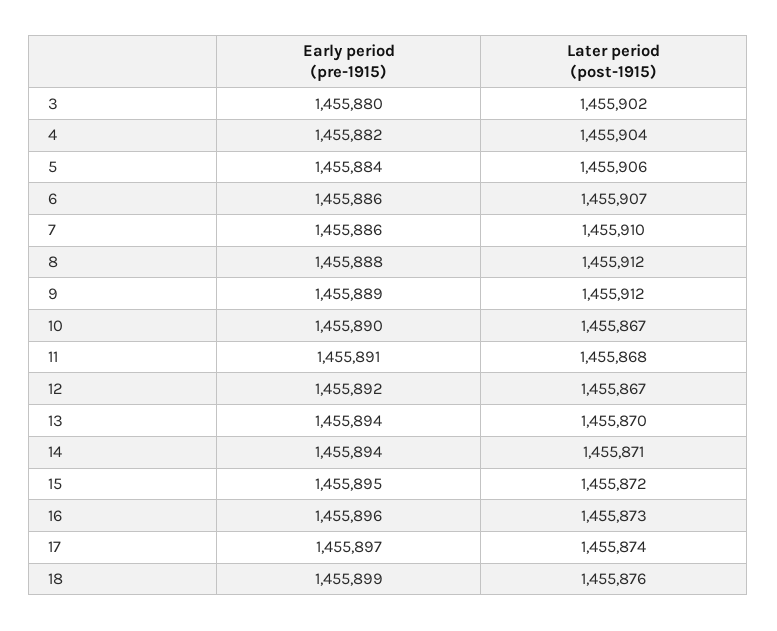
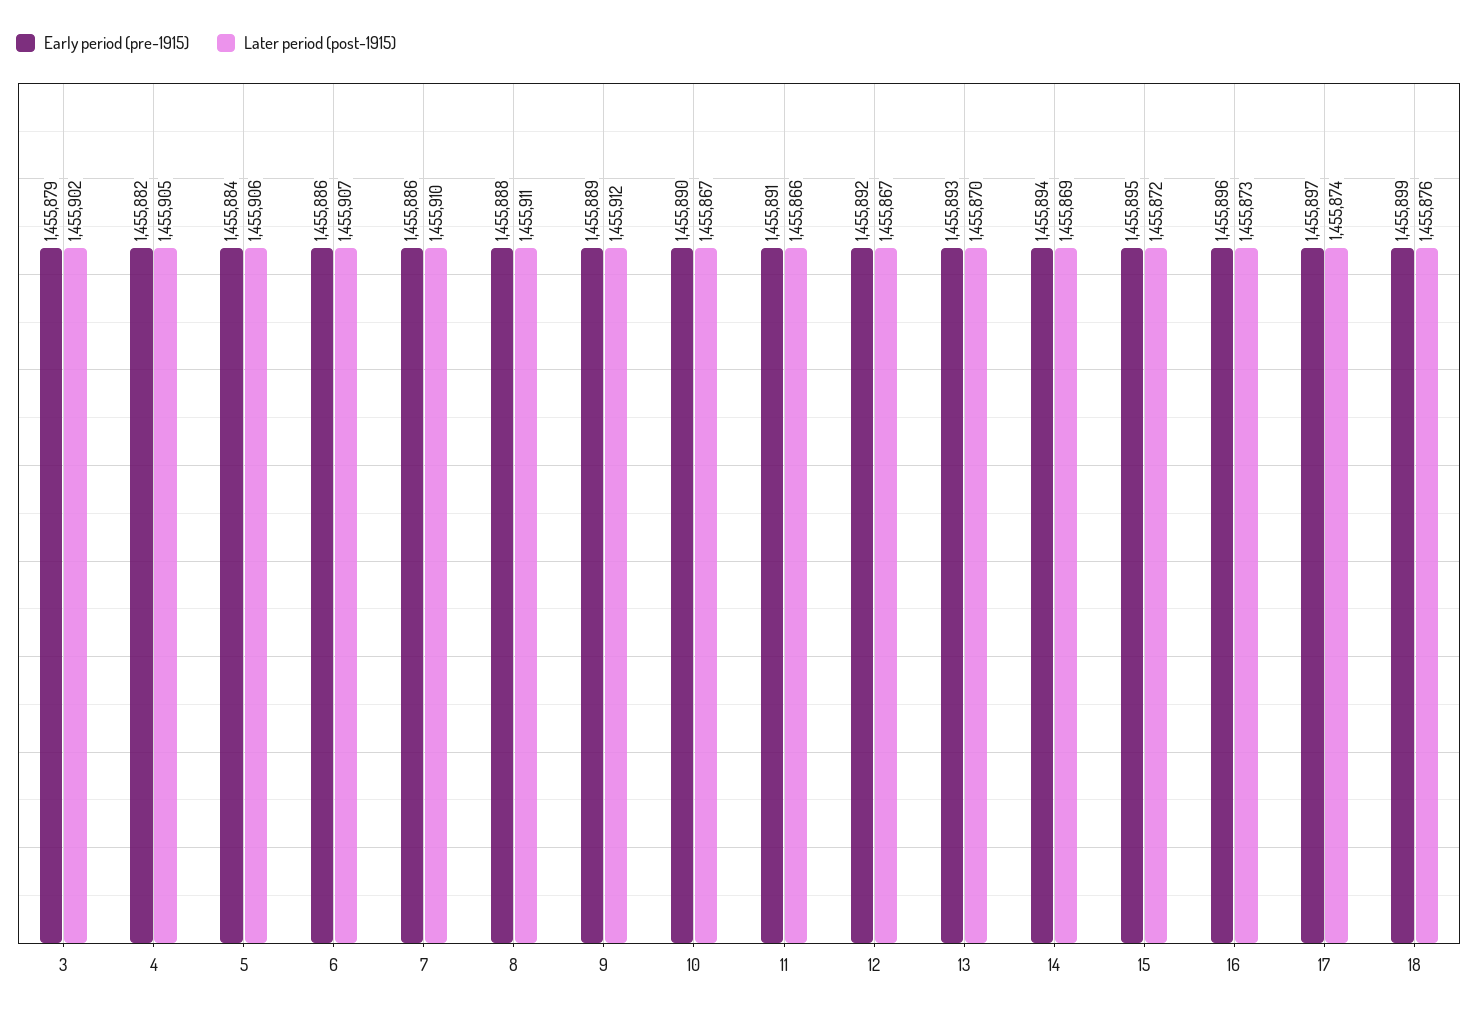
  {
    "Early period (pre-1915)": {
-     "3": 1455880,
+     "3": 1455879,
      "4": 1455882,
      "5": 1455884,
      "6": 1455886,
      "7": 1455886,
      "8": 1455888,
      "9": 1455889,
      "10": 1455890,
      "11": 1455891,
      "12": 1455892,
-     "13": 1455894,
+     "13": 1455893,
      "14": 1455894,
      "15": 1455895,
      "16": 1455896,
      "17": 1455897,
      "18": 1455899
    },
    "Later period (post-1915)": {
      "3": 1455902,
-     "4": 1455904,
+     "4": 1455905,
      "5": 1455906,
      "6": 1455907,
      "7": 1455910,
-     "8": 1455912,
+     "8": 1455911,
      "9": 1455912,
      "10": 1455867,
-     "11": 1455868,
+     "11": 1455866,
      "12": 1455867,
      "13": 1455870,
-     "14": 1455871,
+     "14": 1455869,
      "15": 1455872,
      "16": 1455873,
      "17": 1455874,
      "18": 1455876
    }
  }

